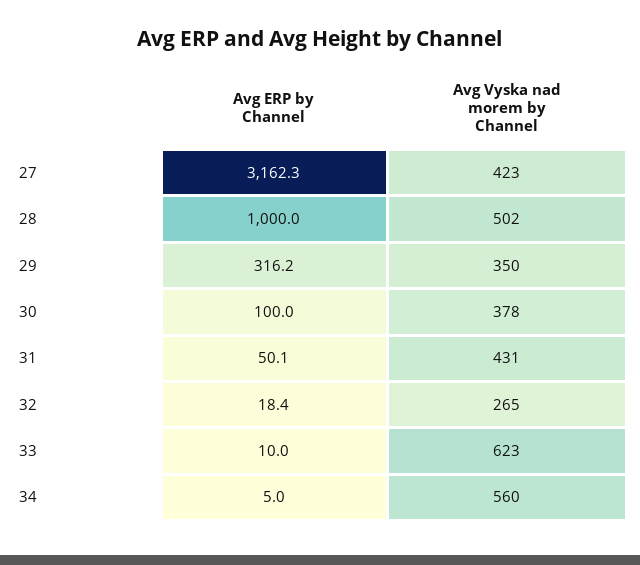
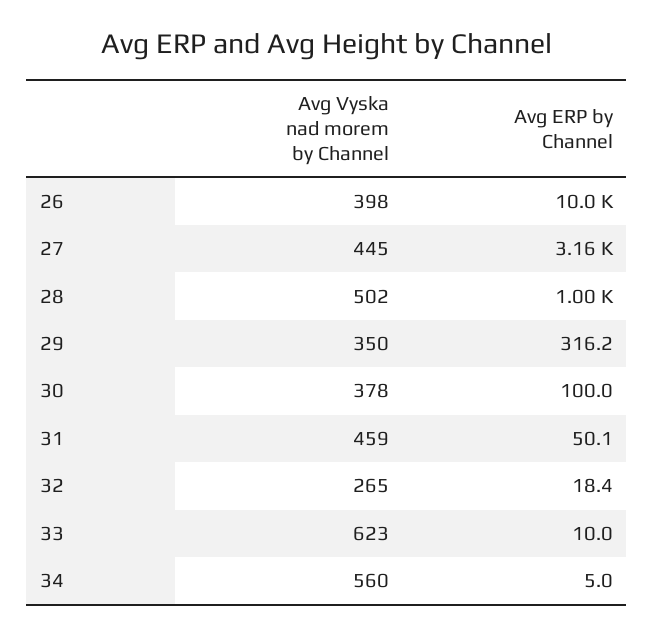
  {
    "Avg ERP by Channel": {
      "27": 3162.3,
      "28": 1000,
      "29": 316.2,
      "30": 100,
      "31": 50.1,
      "32": 18.4,
      "33": 10,
-     "34": 5
+     "34": 5,
+     "26": 10000
    },
    "Avg Vyska nad morem by Channel": {
-     "27": 423,
+     "27": 445,
      "28": 502,
      "29": 350,
      "30": 378,
-     "31": 431,
+     "31": 459,
      "32": 265,
      "33": 623,
-     "34": 560
+     "34": 560,
+     "26": 398
    }
  }

